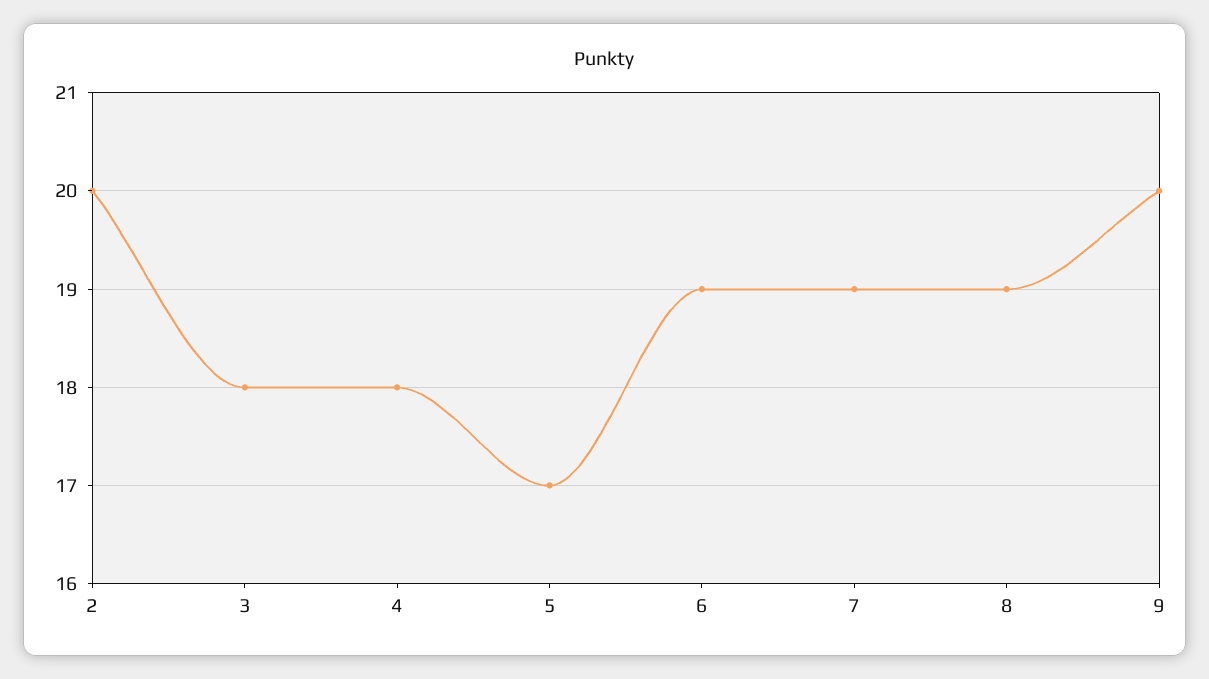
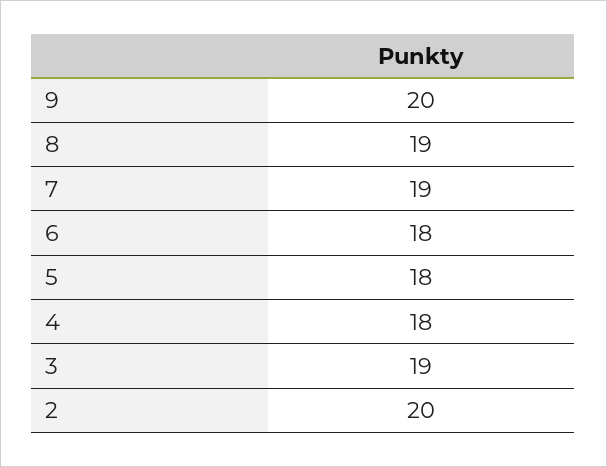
  {
    "2": 20,
-   "3": 18,
+   "3": 19,
    "4": 18,
-   "5": 17,
+   "5": 18,
-   "6": 19,
+   "6": 18,
    "7": 19,
    "8": 19,
    "9": 20
  }

